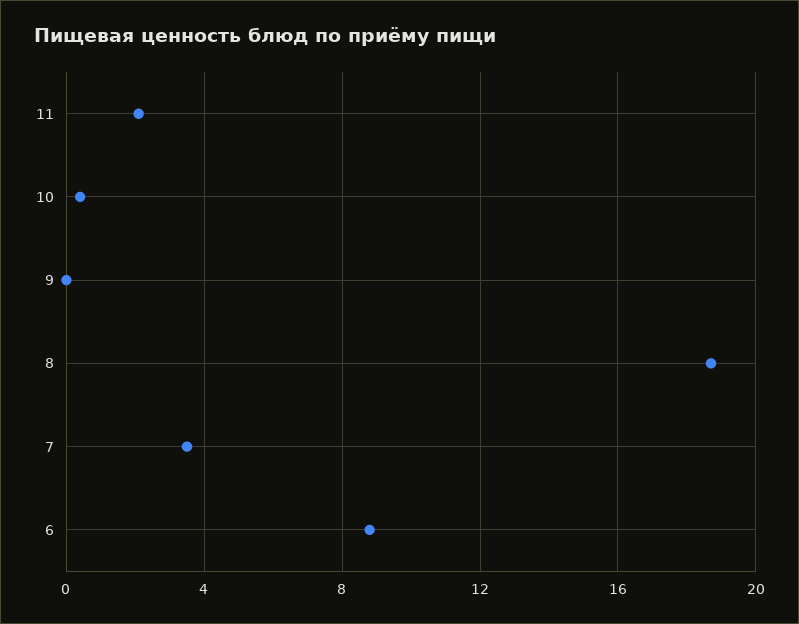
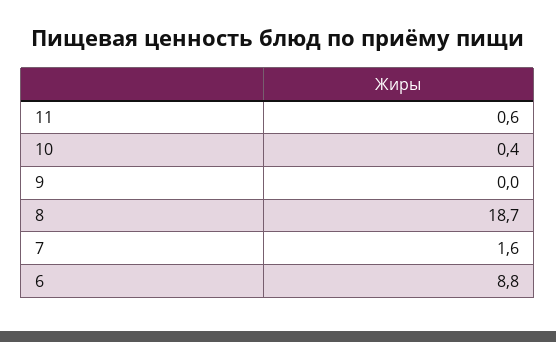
  {
-   "11": 2,
+   "11": 0.6,
    "10": 0.4,
    "9": 0,
    "8": 18.7,
-   "7": 3.5,
+   "7": 1.6,
    "6": 8.8
  }

